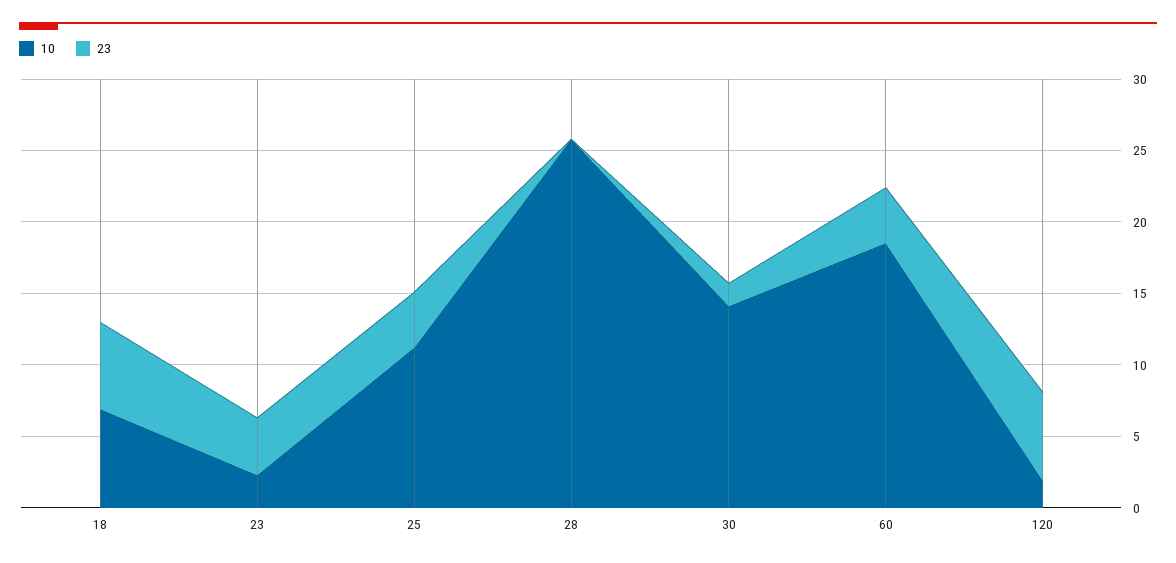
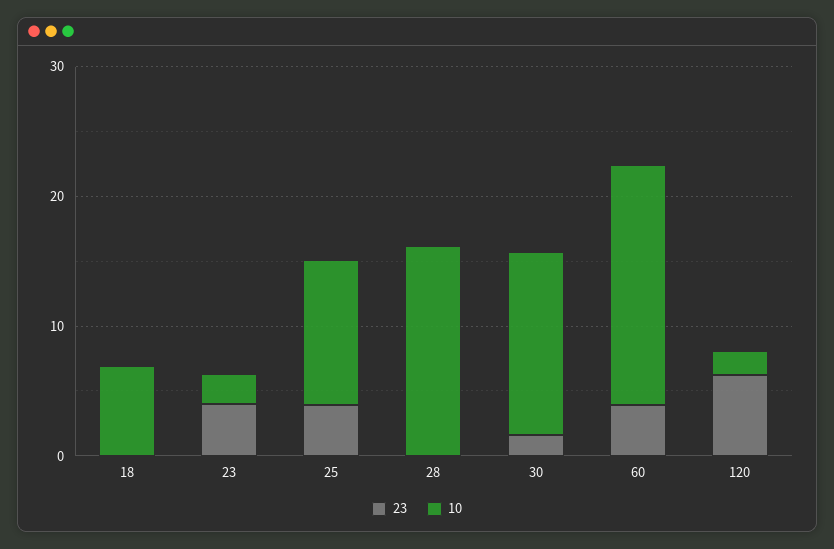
  {
    "10": {
      "18": 7,
      "23": 2,
      "25": 11,
-     "28": 26,
+     "28": 16,
      "30": 14,
      "60": 19,
      "120": 2
    },
    "23": {
-     "18": 6,
+     "18": 0,
      "23": 4,
      "25": 4,
      "28": 0,
      "30": 2,
      "60": 4,
      "120": 6
    }
  }

